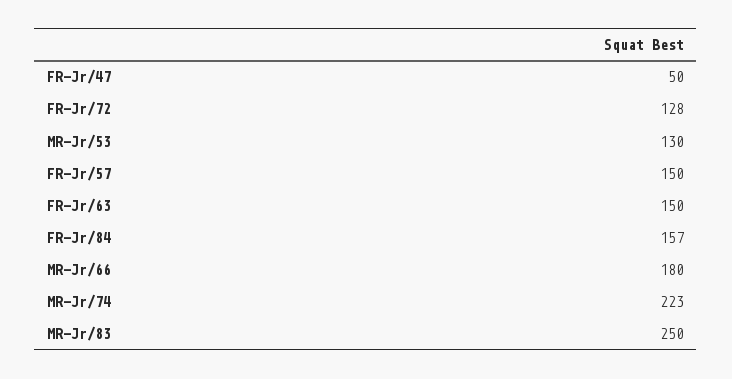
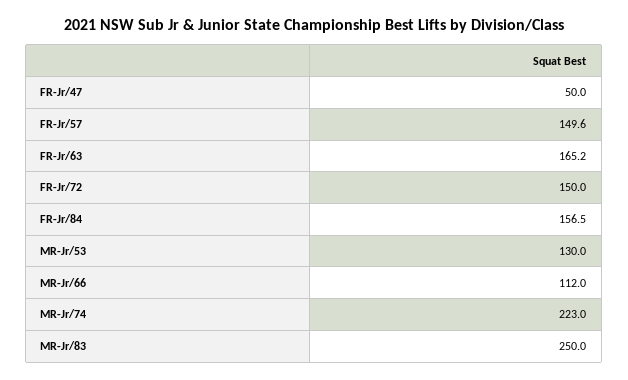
  {
    "FR-Jr/47": 50,
-   "FR-Jr/72": 128,
+   "FR-Jr/72": 150,
    "MR-Jr/53": 130,
    "FR-Jr/57": 149.6,
-   "FR-Jr/63": 150,
+   "FR-Jr/63": 165.2,
    "FR-Jr/84": 156.5,
-   "MR-Jr/66": 180,
+   "MR-Jr/66": 112,
    "MR-Jr/74": 223,
    "MR-Jr/83": 250
  }

